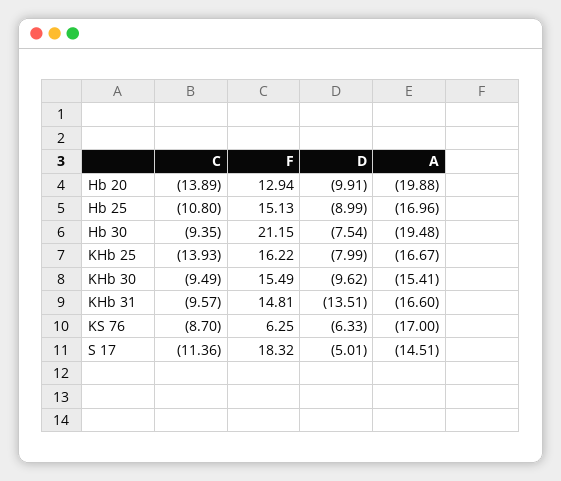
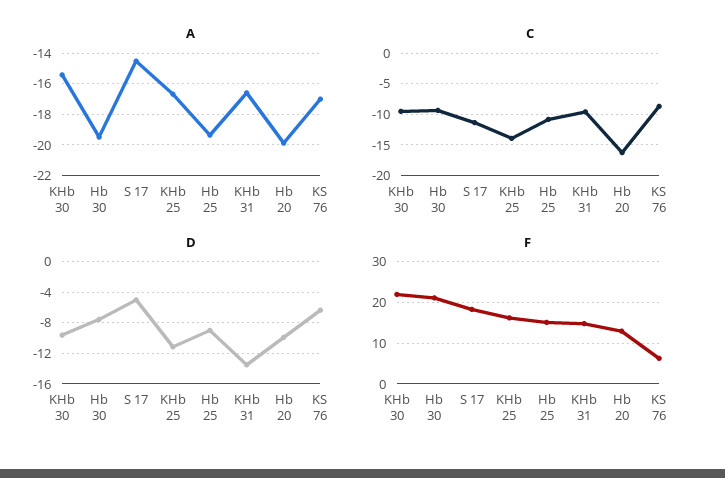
  {
    "C": {
-     "Hb 20": -13.89,
+     "Hb 20": -16,
      "Hb 25": -10.8,
      "Hb 30": -9.35,
      "KHb 25": -13.93,
      "KHb 30": -9.49,
      "KHb 31": -9.57,
      "KS 76": -8.7,
      "S 17": -11.36
    },
    "F": {
      "Hb 20": 12.94,
      "Hb 25": 15.13,
      "Hb 30": 21.15,
      "KHb 25": 16.22,
-     "KHb 30": 15.49,
+     "KHb 30": 22,
      "KHb 31": 14.81,
      "KS 76": 6.25,
      "S 17": 18.32
    },
    "D": {
      "Hb 20": -9.91,
      "Hb 25": -8.99,
      "Hb 30": -7.54,
-     "KHb 25": -7.99,
+     "KHb 25": -11,
      "KHb 30": -9.62,
      "KHb 31": -13.51,
      "KS 76": -6.33,
      "S 17": -5.01
    },
    "A": {
      "Hb 20": -19.88,
-     "Hb 25": -16.96,
+     "Hb 25": -19.5,
      "Hb 30": -19.48,
      "KHb 25": -16.67,
      "KHb 30": -15.41,
      "KHb 31": -16.6,
      "KS 76": -17,
      "S 17": -14.51
    }
  }

